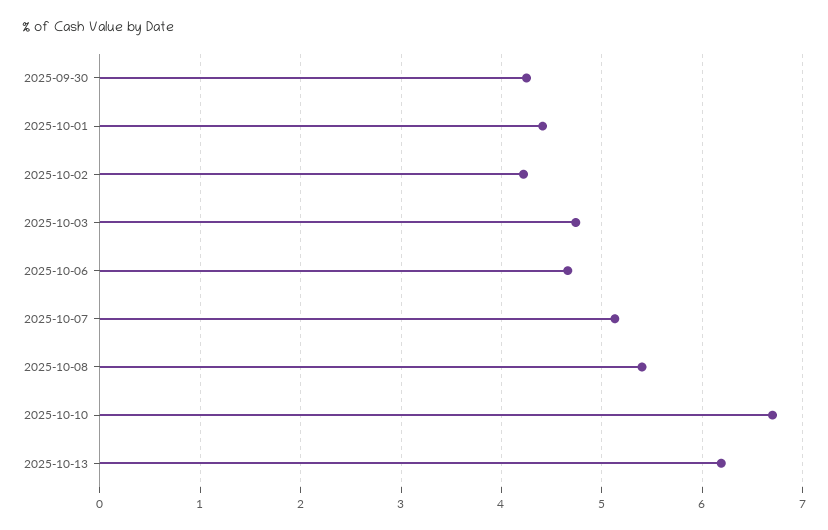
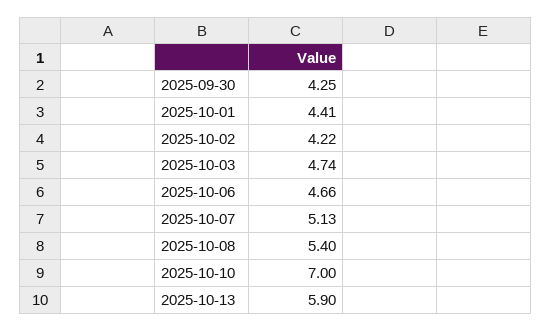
  {
    "2025-09-30": 4.25,
    "2025-10-01": 4.41,
    "2025-10-02": 4.22,
    "2025-10-03": 4.74,
    "2025-10-06": 4.66,
    "2025-10-07": 5.13,
    "2025-10-08": 5.4,
-   "2025-10-10": 6.7,
+   "2025-10-10": 7,
-   "2025-10-13": 6.2
+   "2025-10-13": 5.9
  }

